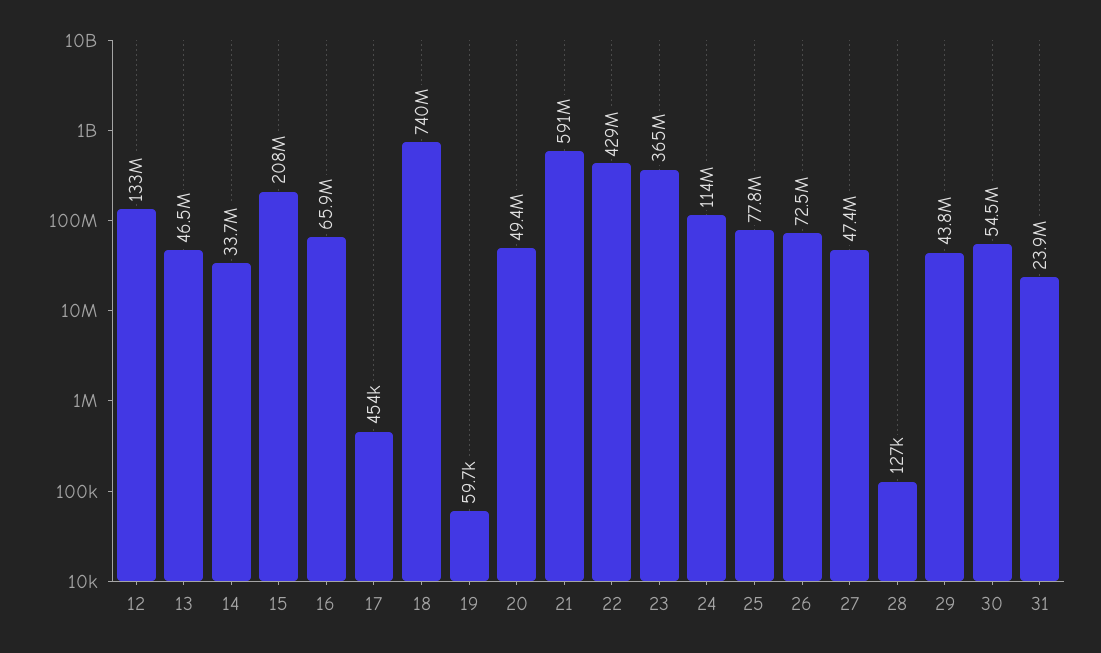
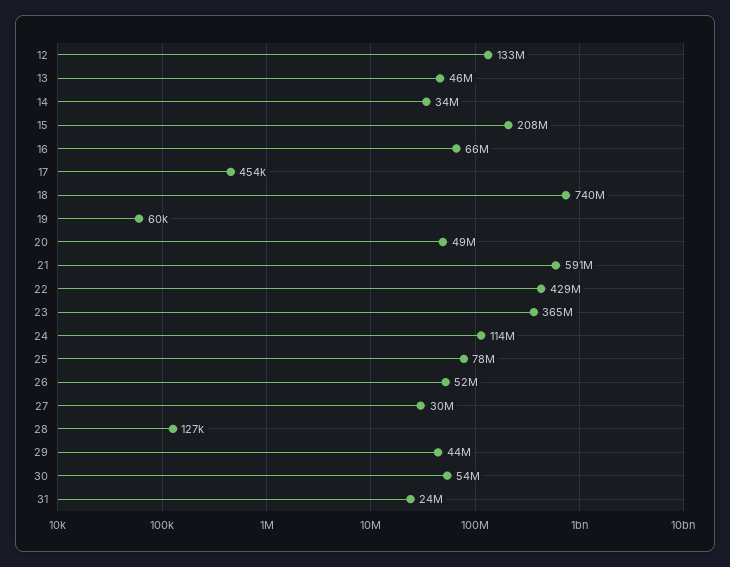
  {
    "12": 133000000,
    "13": 46500000,
    "14": 33700000,
    "15": 208000000,
    "16": 65900000,
    "17": 454000,
    "18": 740000000,
    "19": 59700,
    "20": 49400000,
    "21": 591000000,
    "22": 429000000,
    "23": 365000000,
    "24": 114000000,
    "25": 77800000,
-   "26": 72500000,
+   "26": 52000000,
-   "27": 47400000,
+   "27": 30000000,
    "28": 127000,
    "29": 43800000,
    "30": 54500000,
    "31": 23900000
  }

